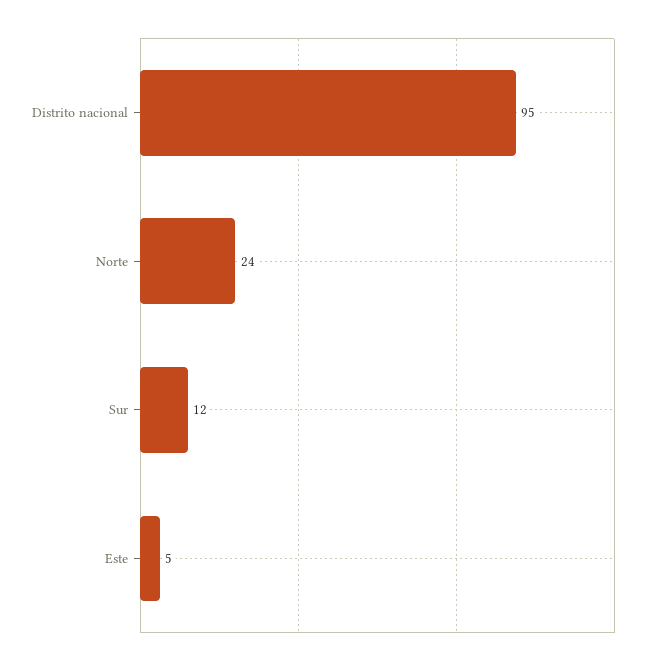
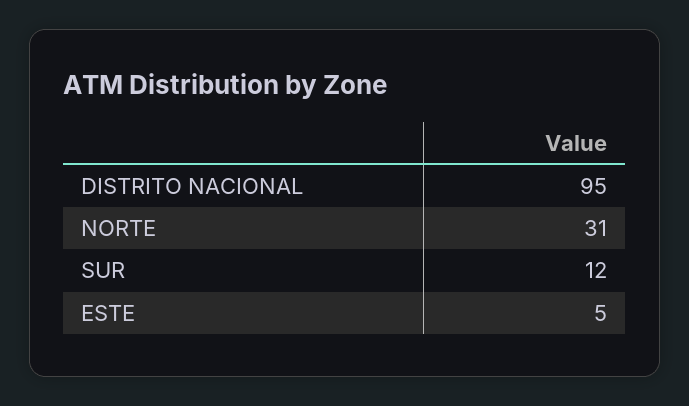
  {
    "Distrito nacional": 95,
-   "Norte": 24,
+   "Norte": 31,
    "Sur": 12,
    "Este": 5
  }

